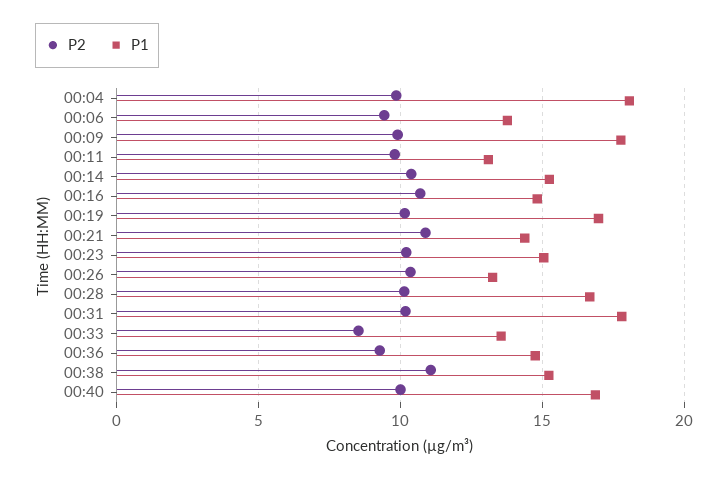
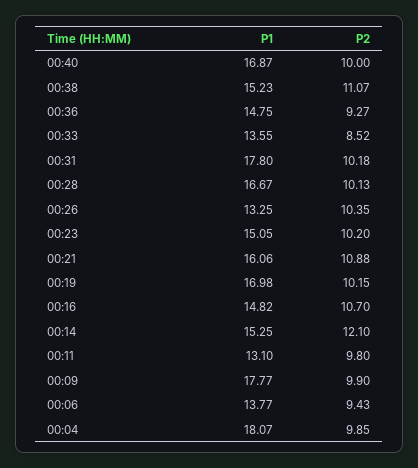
  {
    "P2": {
      "00:04": 9.85,
      "00:06": 9.43,
      "00:09": 9.9,
      "00:11": 9.8,
-     "00:14": 10.5,
+     "00:14": 12.1,
      "00:16": 10.7,
      "00:19": 10.15,
      "00:21": 10.88,
      "00:23": 10.2,
      "00:26": 10.35,
      "00:28": 10.13,
      "00:31": 10.18,
      "00:33": 8.52,
      "00:36": 9.27,
      "00:38": 11.07,
      "00:40": 10
    },
    "P1": {
      "00:04": 18.07,
      "00:06": 13.77,
      "00:09": 17.77,
      "00:11": 13.1,
      "00:14": 15.25,
      "00:16": 14.82,
      "00:19": 16.98,
-     "00:21": 14.5,
+     "00:21": 16.06,
      "00:23": 15.05,
      "00:26": 13.25,
      "00:28": 16.67,
      "00:31": 17.8,
      "00:33": 13.55,
      "00:36": 14.75,
      "00:38": 15.23,
      "00:40": 16.87
    }
  }

